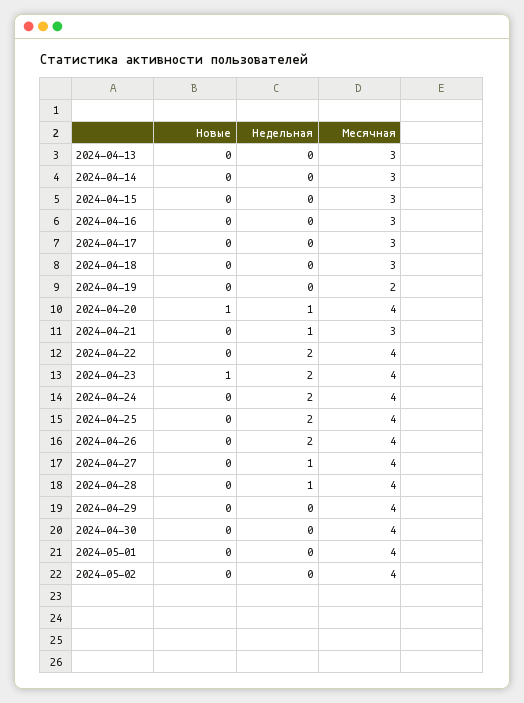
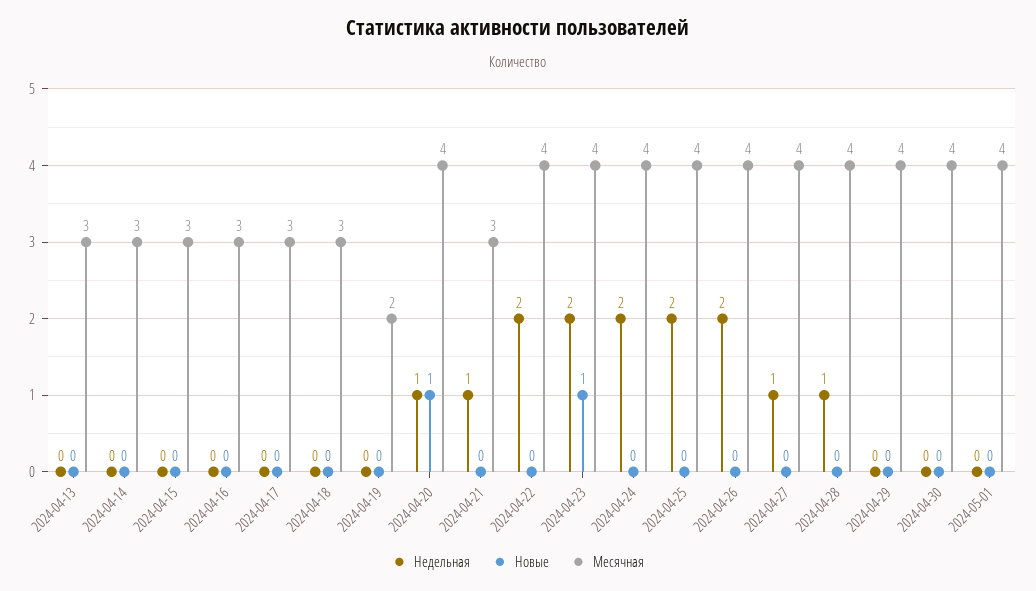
  {
    "Новые": {
      "2024-04-13": 0,
      "2024-04-14": 0,
      "2024-04-15": 0,
      "2024-04-16": 0,
      "2024-04-17": 0,
      "2024-04-18": 0,
      "2024-04-19": 0,
      "2024-04-20": 1,
      "2024-04-21": 0,
      "2024-04-22": 0,
      "2024-04-23": 1,
      "2024-04-24": 0,
      "2024-04-25": 0,
      "2024-04-26": 0,
      "2024-04-27": 0,
      "2024-04-28": 0,
      "2024-04-29": 0,
      "2024-04-30": 0,
-     "2024-05-01": 0,
+     "2024-05-01": 0
-     "2024-05-02": 0
    },
    "Недельная": {
      "2024-04-13": 0,
      "2024-04-14": 0,
      "2024-04-15": 0,
      "2024-04-16": 0,
      "2024-04-17": 0,
      "2024-04-18": 0,
      "2024-04-19": 0,
      "2024-04-20": 1,
      "2024-04-21": 1,
      "2024-04-22": 2,
      "2024-04-23": 2,
      "2024-04-24": 2,
      "2024-04-25": 2,
      "2024-04-26": 2,
      "2024-04-27": 1,
      "2024-04-28": 1,
      "2024-04-29": 0,
      "2024-04-30": 0,
-     "2024-05-01": 0,
+     "2024-05-01": 0
-     "2024-05-02": 0
    },
    "Месячная": {
      "2024-04-13": 3,
      "2024-04-14": 3,
      "2024-04-15": 3,
      "2024-04-16": 3,
      "2024-04-17": 3,
      "2024-04-18": 3,
      "2024-04-19": 2,
      "2024-04-20": 4,
      "2024-04-21": 3,
      "2024-04-22": 4,
      "2024-04-23": 4,
      "2024-04-24": 4,
      "2024-04-25": 4,
      "2024-04-26": 4,
      "2024-04-27": 4,
      "2024-04-28": 4,
      "2024-04-29": 4,
      "2024-04-30": 4,
-     "2024-05-01": 4,
+     "2024-05-01": 4
-     "2024-05-02": 4
    }
  }

